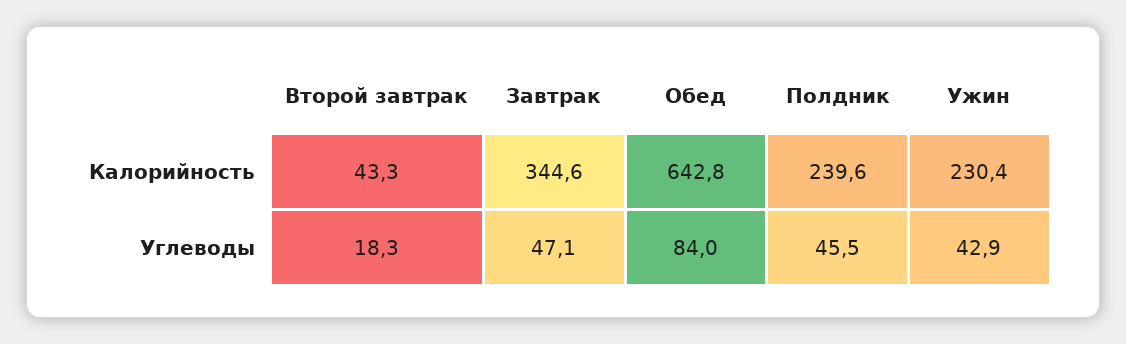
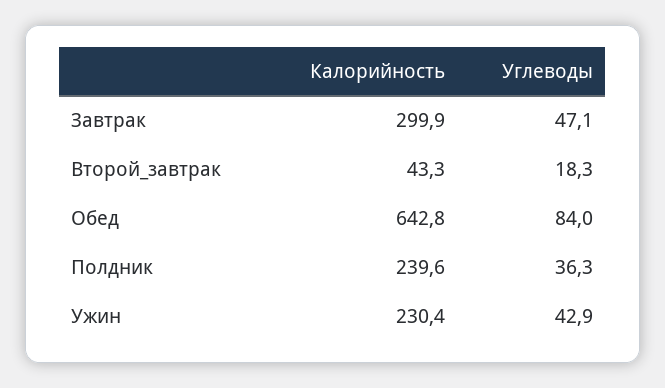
  {
    "Второй завтрак": {
      "Калорийность": 43.3,
      "Углеводы": 18.3
    },
    "Завтрак": {
-     "Калорийность": 344.6,
+     "Калорийность": 299.9,
      "Углеводы": 47.1
    },
    "Обед": {
      "Калорийность": 642.8,
      "Углеводы": 84
    },
    "Полдник": {
      "Калорийность": 239.6,
-     "Углеводы": 45.5
+     "Углеводы": 36.3
    },
    "Ужин": {
      "Калорийность": 230.4,
      "Углеводы": 42.9
    }
  }

